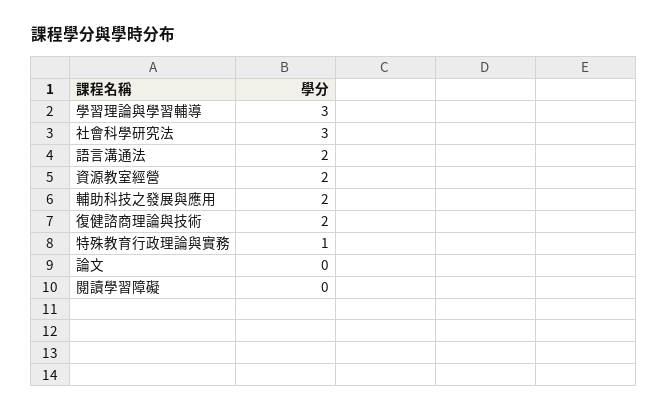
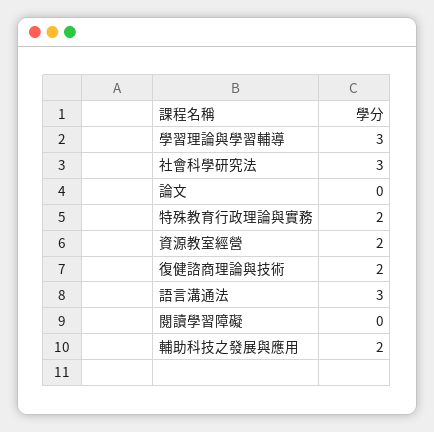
  {
    "學習理論與學習輔導": 3,
    "社會科學研究法": 3,
-   "語言溝通法": 2,
+   "語言溝通法": 3,
    "資源教室經營": 2,
    "輔助科技之發展與應用": 2,
    "復健諮商理論與技術": 2,
-   "特殊教育行政理論與實務": 1,
+   "特殊教育行政理論與實務": 2,
    "論文": 0,
    "閱讀學習障礙": 0
  }

